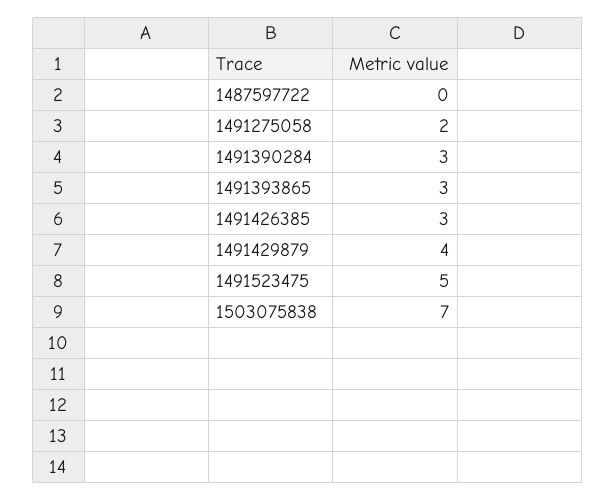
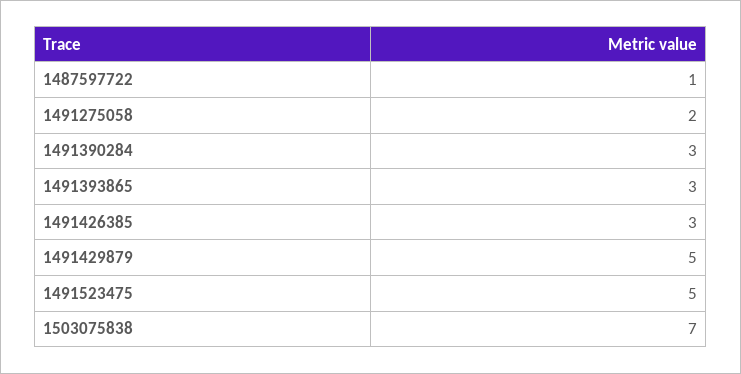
  {
-   "1487597722": 0,
+   "1487597722": 1,
    "1491275058": 2,
    "1491390284": 3,
    "1491393865": 3,
    "1491426385": 3,
-   "1491429879": 4,
+   "1491429879": 5,
    "1491523475": 5,
    "1503075838": 7
  }

